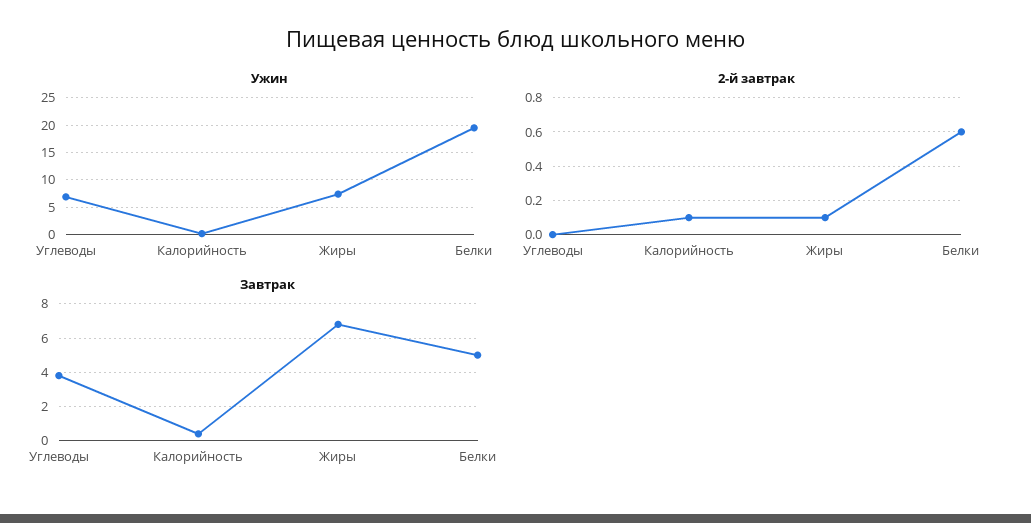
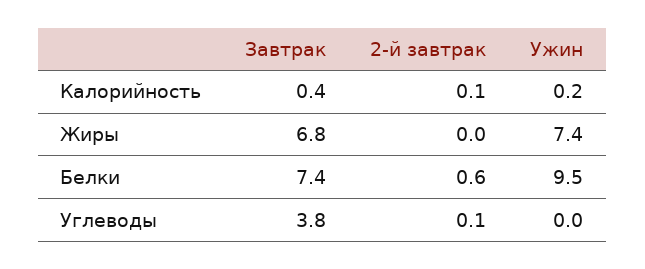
  {
    "Ужин": {
-     "Углеводы": 7.5,
+     "Углеводы": 0,
      "Калорийность": 0.2,
      "Жиры": 7.4,
-     "Белки": 20
+     "Белки": 9.5
    },
    "2-й завтрак": {
-     "Углеводы": 0,
+     "Углеводы": 0.1,
      "Калорийность": 0.1,
-     "Жиры": 0.1,
+     "Жиры": 0,
      "Белки": 0.6
    },
    "Завтрак": {
      "Углеводы": 3.8,
      "Калорийность": 0.4,
      "Жиры": 6.8,
-     "Белки": 5
+     "Белки": 7.4
    }
  }

